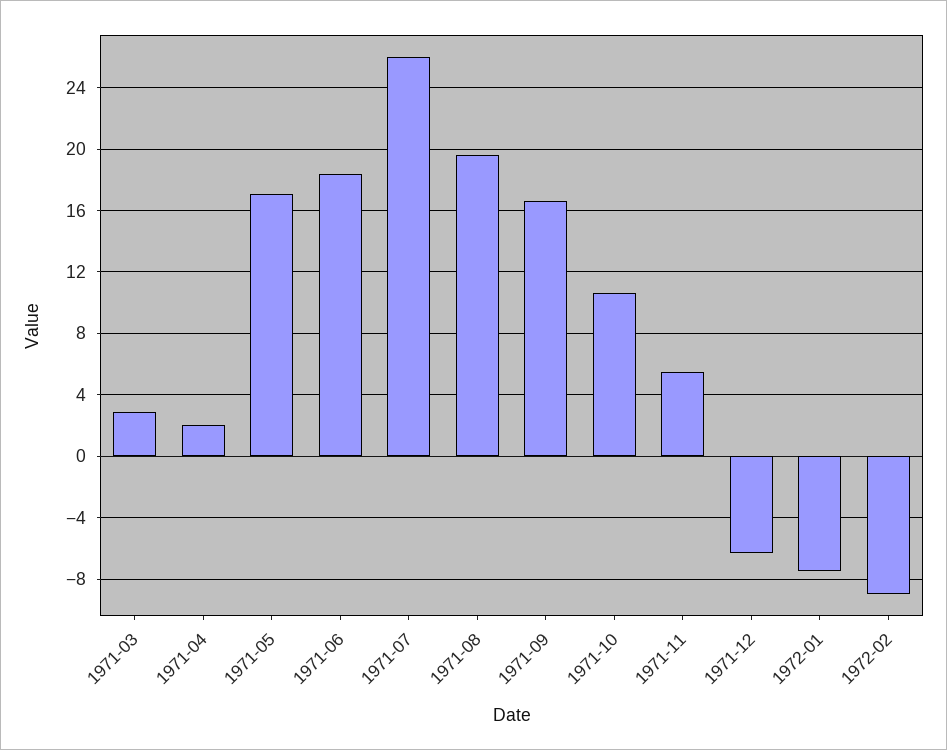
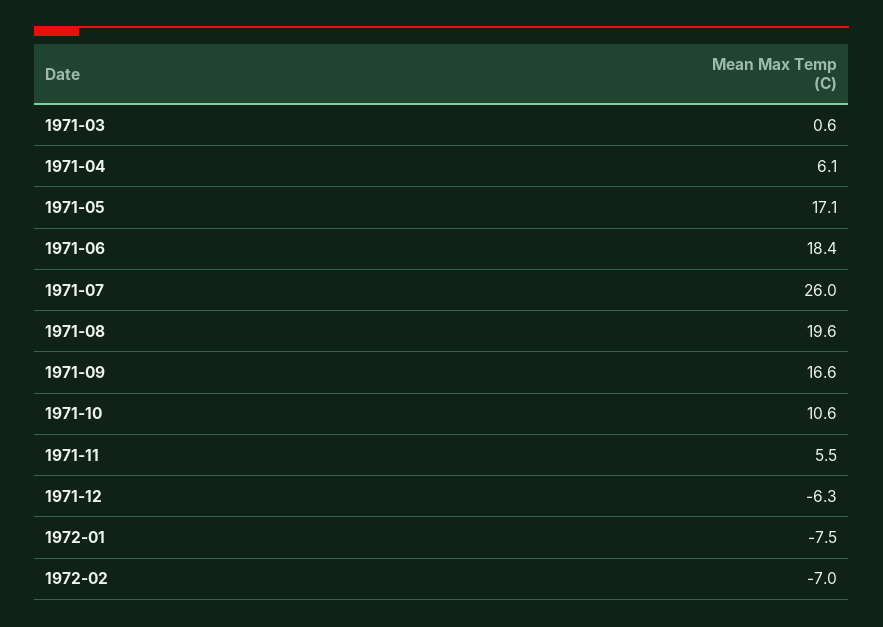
  {
-   "1971-03": 3,
+   "1971-03": 0.6,
-   "1971-04": 2,
+   "1971-04": 6.1,
    "1971-05": 17.1,
    "1971-06": 18.4,
    "1971-07": 26,
    "1971-08": 19.6,
    "1971-09": 16.6,
    "1971-10": 10.6,
    "1971-11": 5.5,
    "1971-12": -6.3,
    "1972-01": -7.5,
-   "1972-02": -9
+   "1972-02": -7
  }

